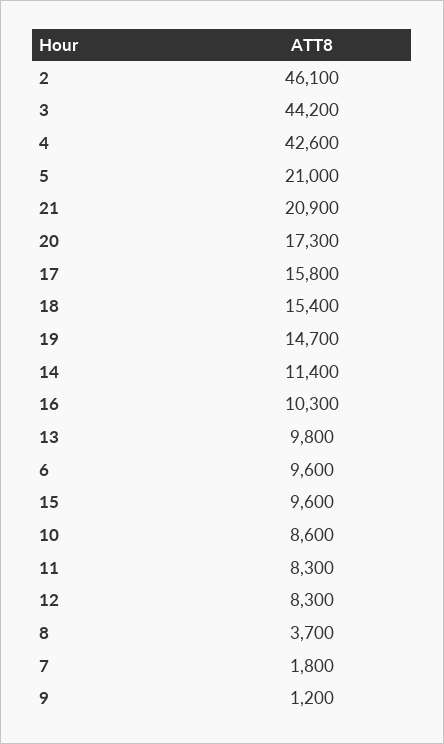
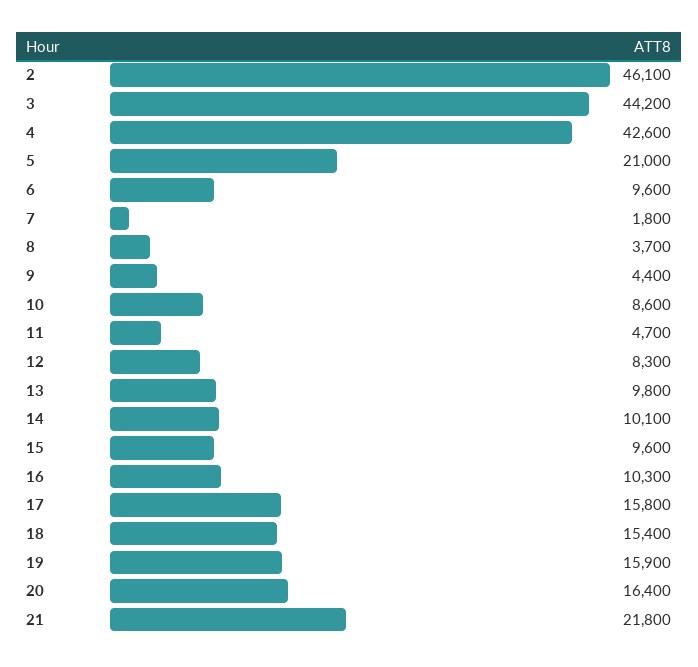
  {
    "2": 46100,
    "3": 44200,
    "4": 42600,
    "5": 21000,
-   "21": 20900,
+   "21": 21800,
-   "20": 17300,
+   "20": 16400,
    "17": 15800,
    "18": 15400,
-   "19": 14700,
+   "19": 15900,
-   "14": 11400,
+   "14": 10100,
    "16": 10300,
    "13": 9800,
    "6": 9600,
    "15": 9600,
    "10": 8600,
-   "11": 8300,
+   "11": 4700,
    "12": 8300,
    "8": 3700,
    "7": 1800,
-   "9": 1200
+   "9": 4400
  }

